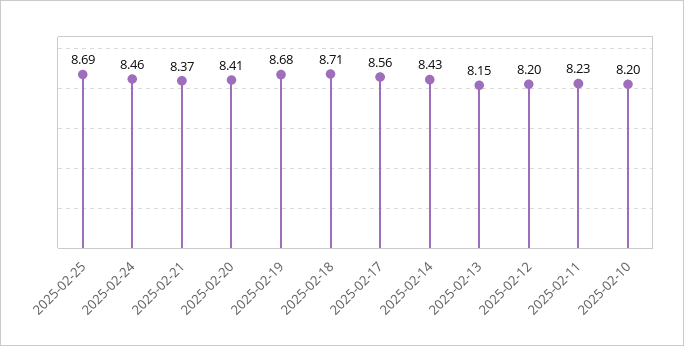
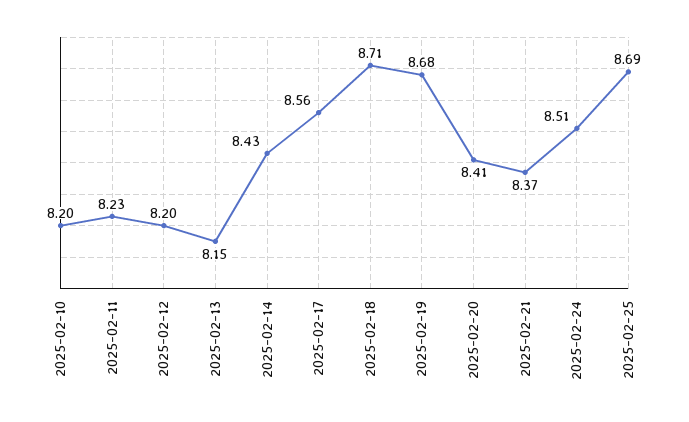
  {
    "2025-02-25": 8.69,
-   "2025-02-24": 8.46,
+   "2025-02-24": 8.51,
    "2025-02-21": 8.37,
    "2025-02-20": 8.41,
    "2025-02-19": 8.68,
    "2025-02-18": 8.71,
    "2025-02-17": 8.56,
    "2025-02-14": 8.43,
    "2025-02-13": 8.15,
    "2025-02-12": 8.2,
    "2025-02-11": 8.23,
    "2025-02-10": 8.2
  }

